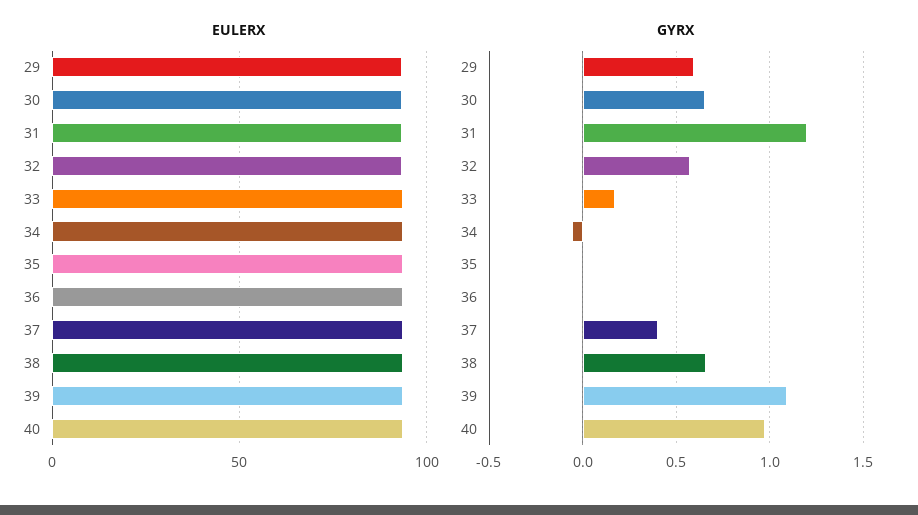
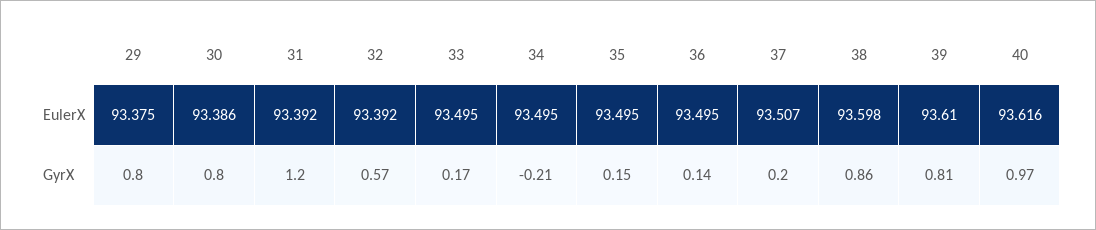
  {
    "EULERX": {
      "29": 93.375,
      "30": 93.386,
      "31": 93.392,
      "32": 93.392,
      "33": 93.495,
      "34": 93.495,
      "35": 93.495,
      "36": 93.495,
      "37": 93.507,
      "38": 93.598,
      "39": 93.61,
      "40": 93.616
    },
    "GYRX": {
-     "29": 0.6,
+     "29": 0.8,
-     "30": 0.65,
+     "30": 0.8,
      "31": 1.2,
      "32": 0.57,
      "33": 0.17,
-     "34": -0.05,
+     "34": -0.21,
-     "35": 0,
+     "35": 0.15,
-     "36": 0,
+     "36": 0.14,
-     "37": 0.4,
+     "37": 0.2,
-     "38": 0.65,
+     "38": 0.86,
-     "39": 1.1,
+     "39": 0.81,
      "40": 0.97
    }
  }

